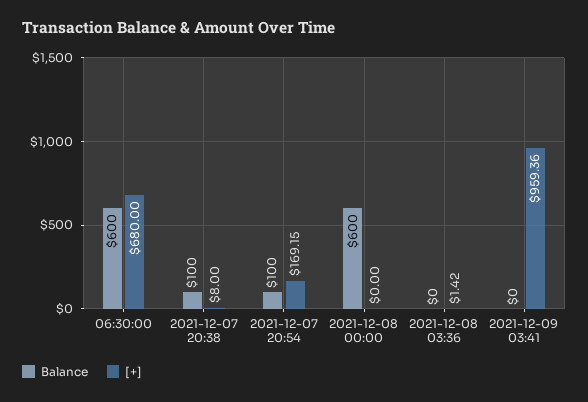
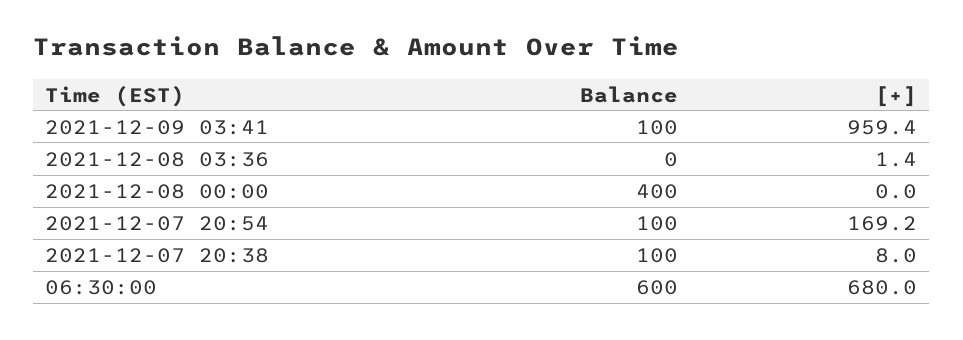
  {
    "Balance": {
      "06:30:00": 600,
      "2021-12-07 20:38": 100,
      "2021-12-07 20:54": 100,
-     "2021-12-08 00:00": 600,
+     "2021-12-08 00:00": 400,
      "2021-12-08 03:36": 0,
-     "2021-12-09 03:41": 0
+     "2021-12-09 03:41": 100
    },
    "[+]": {
      "06:30:00": 680,
      "2021-12-07 20:38": 8,
      "2021-12-07 20:54": 169.15,
      "2021-12-08 00:00": 0,
      "2021-12-08 03:36": 1.42,
      "2021-12-09 03:41": 959.36
    }
  }

